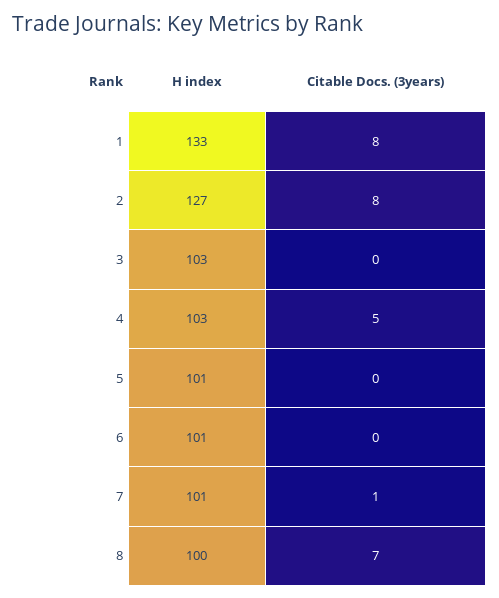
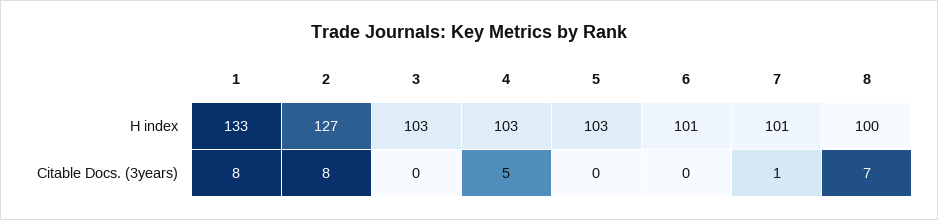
  {
    "H index": {
      "1": 133,
      "2": 127,
      "3": 103,
      "4": 103,
-     "5": 101,
+     "5": 103,
      "6": 101,
      "7": 101,
      "8": 100
    },
    "Citable Docs. (3years)": {
      "1": 8,
      "2": 8,
      "3": 0,
      "4": 5,
      "5": 0,
      "6": 0,
      "7": 1,
      "8": 7
    }
  }

